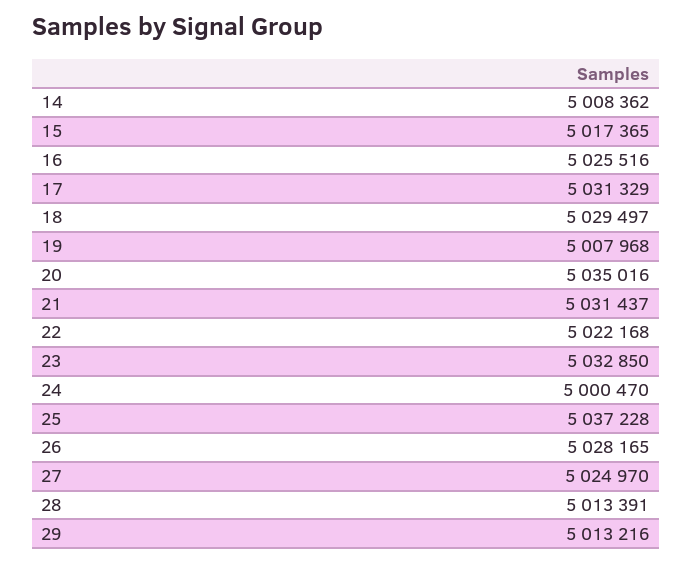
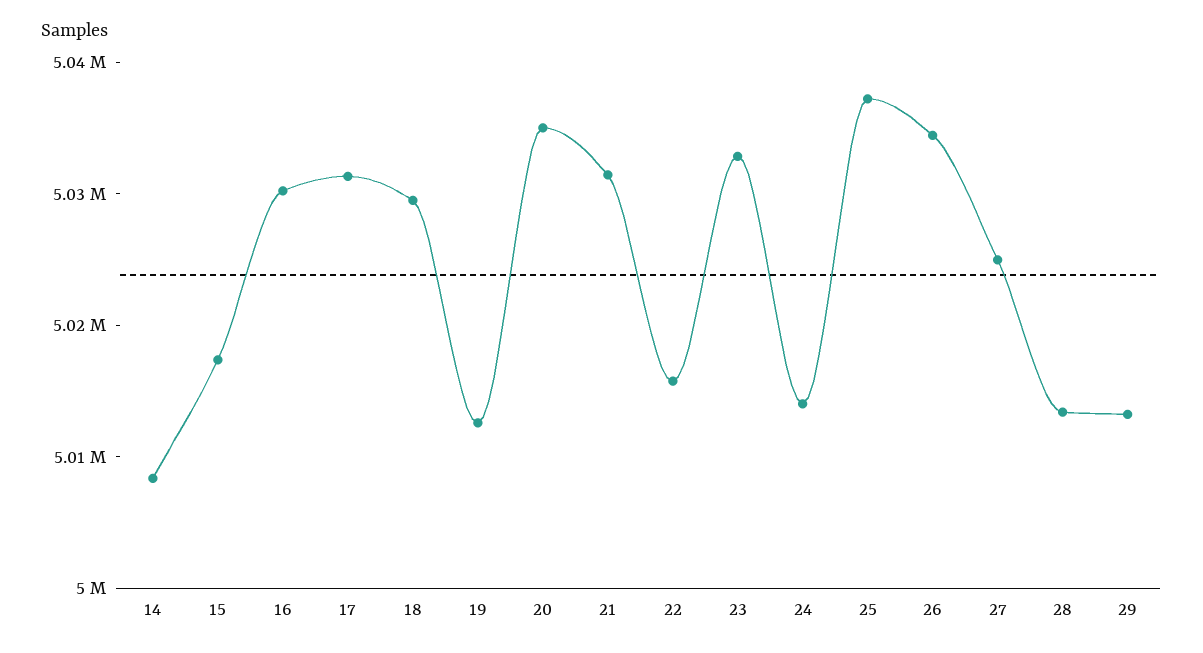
  {
    "14": 5008362,
    "15": 5017365,
-   "16": 5025516,
+   "16": 5030000,
    "17": 5031329,
    "18": 5029497,
-   "19": 5007968,
+   "19": 5012000,
    "20": 5035016,
    "21": 5031437,
-   "22": 5022168,
+   "22": 5016000,
    "23": 5032850,
-   "24": 5000470,
+   "24": 5014000,
    "25": 5037228,
-   "26": 5028165,
+   "26": 5034000,
    "27": 5024970,
    "28": 5013391,
    "29": 5013216
  }

